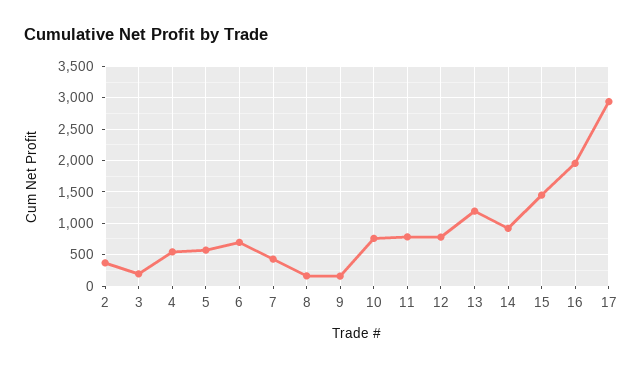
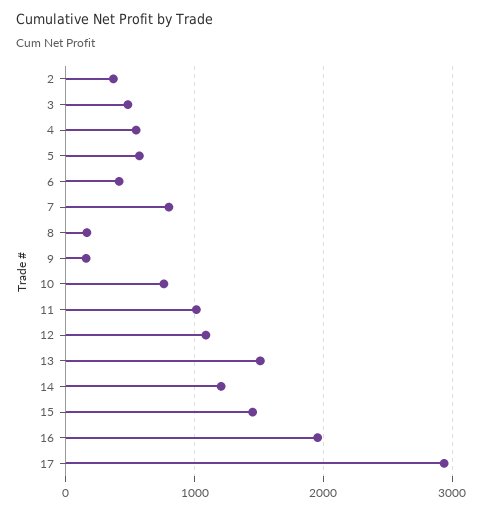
  {
    "2": 400,
-   "3": 200,
+   "3": 500,
    "4": 500,
    "5": 600,
-   "6": 700,
+   "6": 400,
-   "7": 400,
+   "7": 800,
    "8": 200,
    "9": 200,
    "10": 800,
-   "11": 800,
+   "11": 1000,
-   "12": 800,
+   "12": 1100,
-   "13": 1200,
+   "13": 1500,
-   "14": 900,
+   "14": 1200,
    "15": 1500,
    "16": 2000,
    "17": 2900
  }

